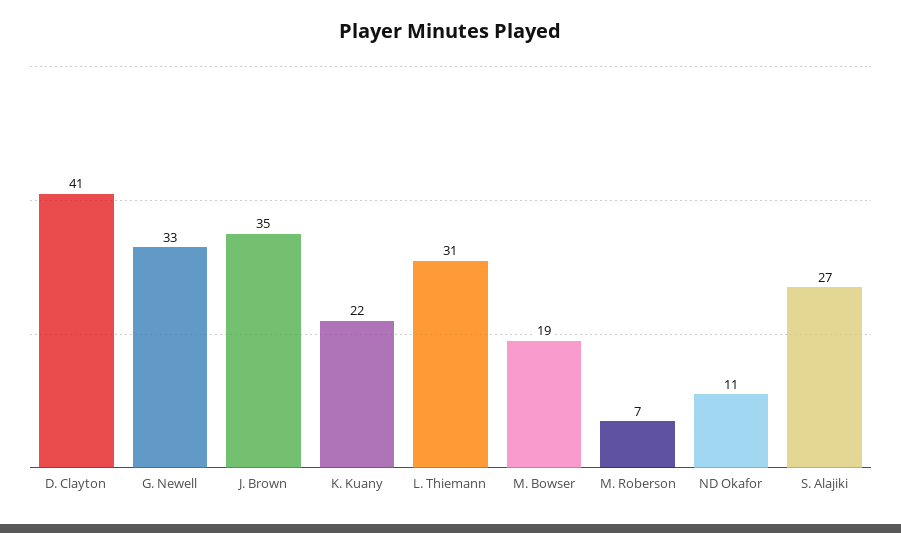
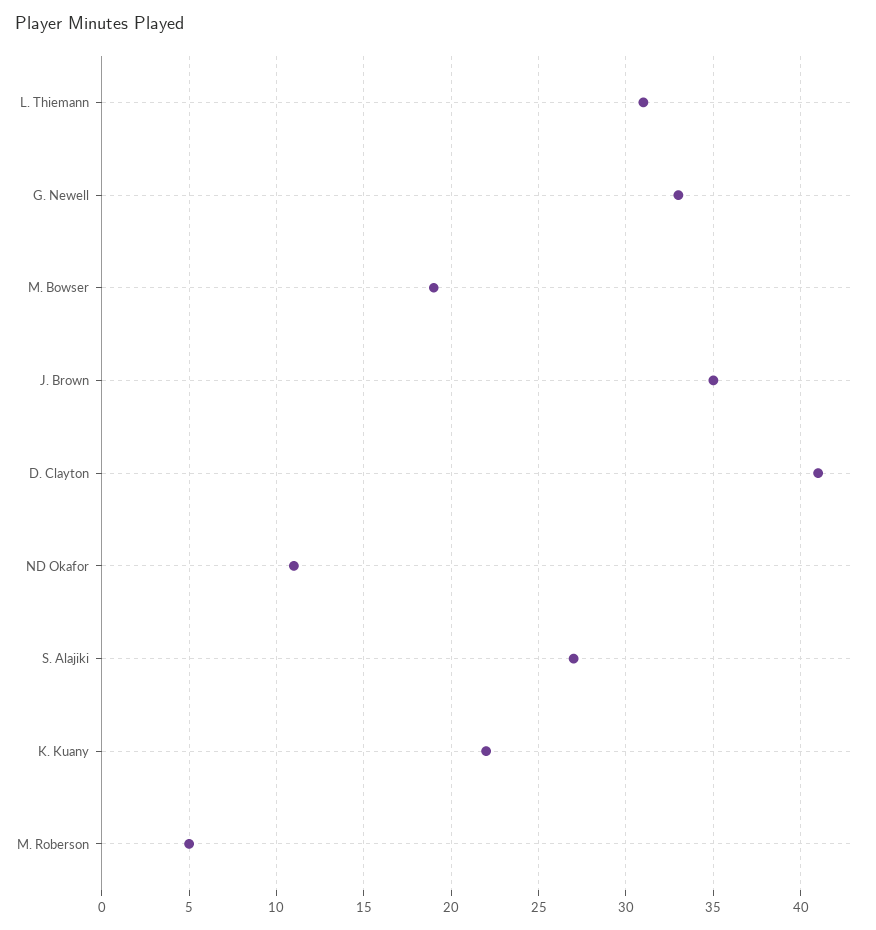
  {
    "D. Clayton": 41,
    "G. Newell": 33,
    "J. Brown": 35,
    "K. Kuany": 22,
    "L. Thiemann": 31,
    "M. Bowser": 19,
-   "M. Roberson": 7,
+   "M. Roberson": 5,
    "ND Okafor": 11,
    "S. Alajiki": 27
  }

